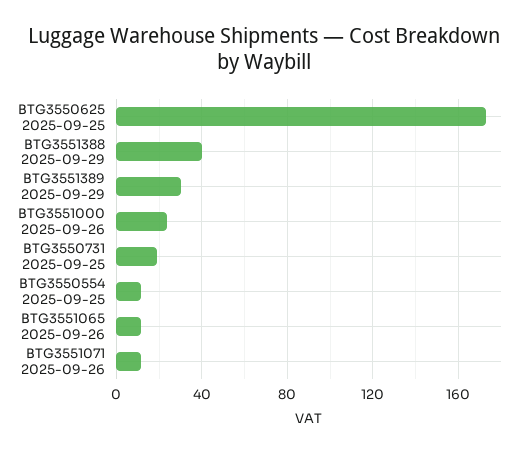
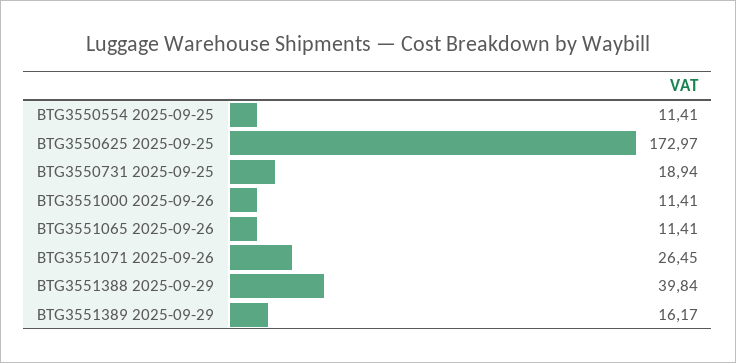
  {
    "BTG3550625 2025-09-25": 172.97,
    "BTG3551388 2025-09-29": 39.84,
-   "BTG3551389 2025-09-29": 30,
+   "BTG3551389 2025-09-29": 16.17,
-   "BTG3551000 2025-09-26": 25,
+   "BTG3551000 2025-09-26": 11.41,
    "BTG3550731 2025-09-25": 18.94,
    "BTG3550554 2025-09-25": 11.41,
    "BTG3551065 2025-09-26": 11.41,
-   "BTG3551071 2025-09-26": 10
+   "BTG3551071 2025-09-26": 26.45
  }

